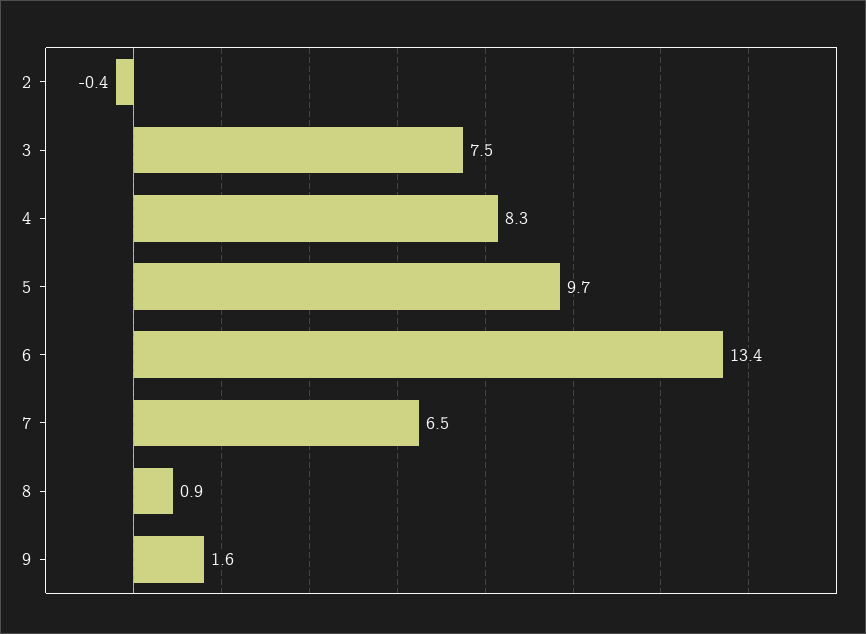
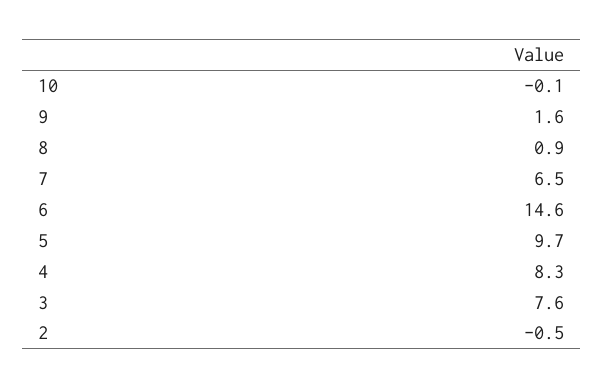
  {
-   "2": -0.4,
+   "2": -0.5,
-   "3": 7.5,
+   "3": 7.6,
    "4": 8.3,
    "5": 9.7,
-   "6": 13.4,
+   "6": 14.6,
    "7": 6.5,
    "8": 0.9,
-   "9": 1.6
+   "9": 1.6,
+   "10": -0.1
  }

